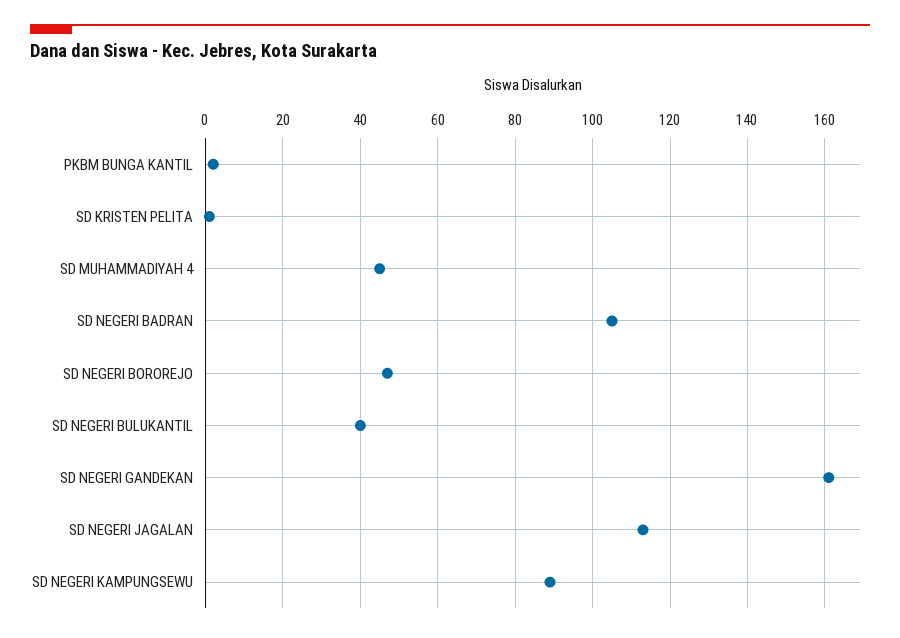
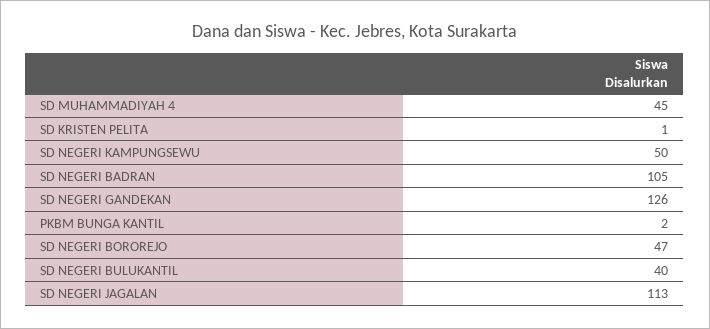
  {
    "PKBM BUNGA KANTIL": 2,
    "SD KRISTEN PELITA": 1,
    "SD MUHAMMADIYAH 4": 45,
    "SD NEGERI BADRAN": 105,
    "SD NEGERI BOROREJO": 47,
    "SD NEGERI BULUKANTIL": 40,
-   "SD NEGERI GANDEKAN": 160,
+   "SD NEGERI GANDEKAN": 126,
    "SD NEGERI JAGALAN": 113,
-   "SD NEGERI KAMPUNGSEWU": 90
+   "SD NEGERI KAMPUNGSEWU": 50
  }

